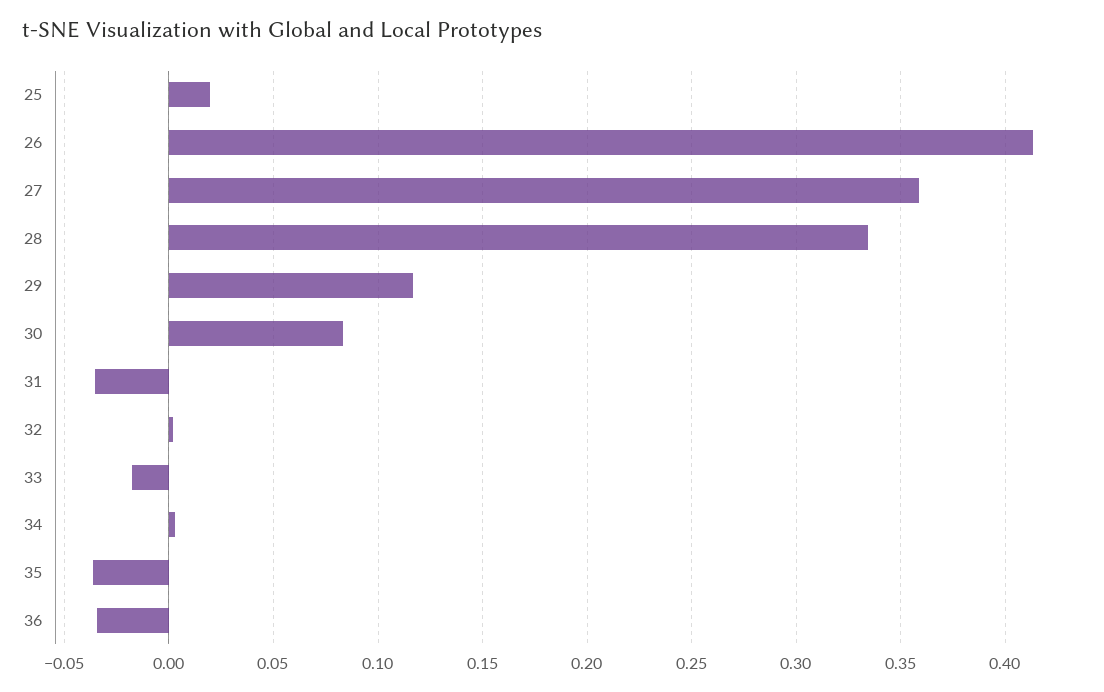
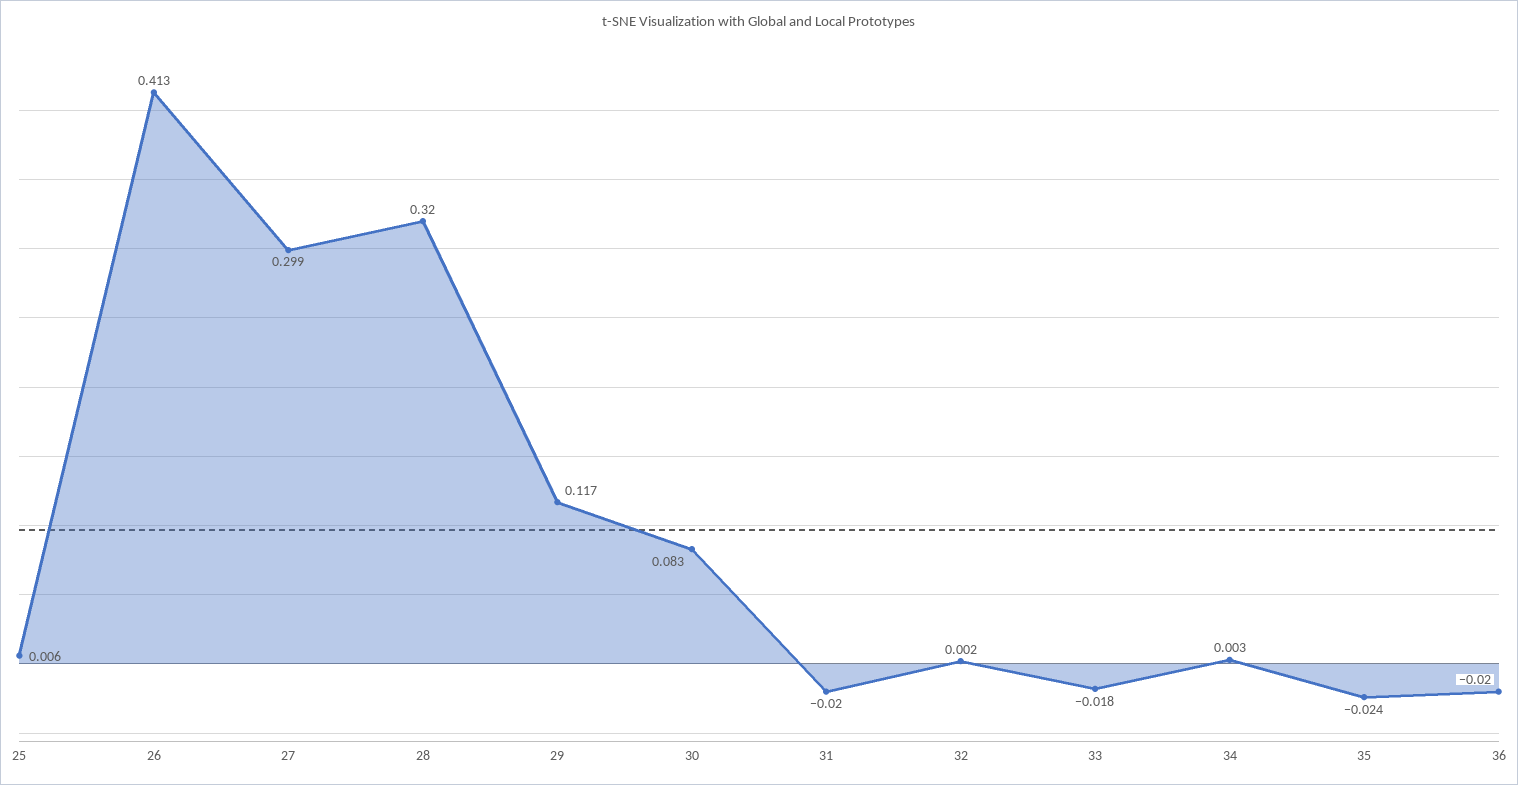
  {
-   "25": 0.02,
+   "25": 0.006,
    "26": 0.413,
-   "27": 0.36,
+   "27": 0.299,
-   "28": 0.335,
+   "28": 0.32,
    "29": 0.117,
    "30": 0.083,
-   "31": -0.035,
+   "31": -0.02,
    "32": 0.002,
    "33": -0.018,
    "34": 0.003,
-   "35": -0.035,
+   "35": -0.024,
-   "36": -0.035
+   "36": -0.02
  }

